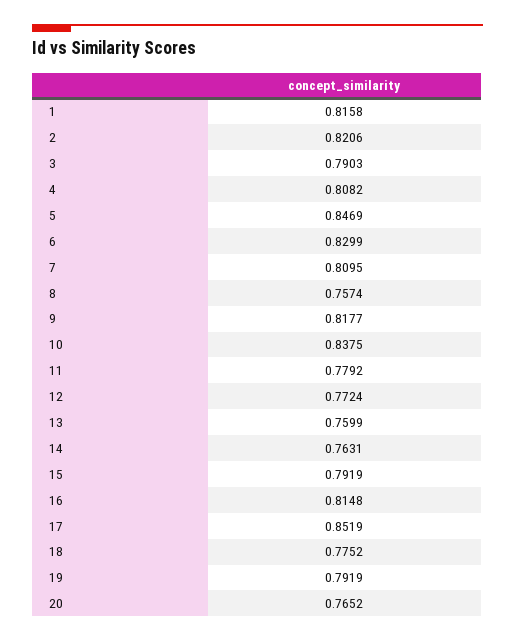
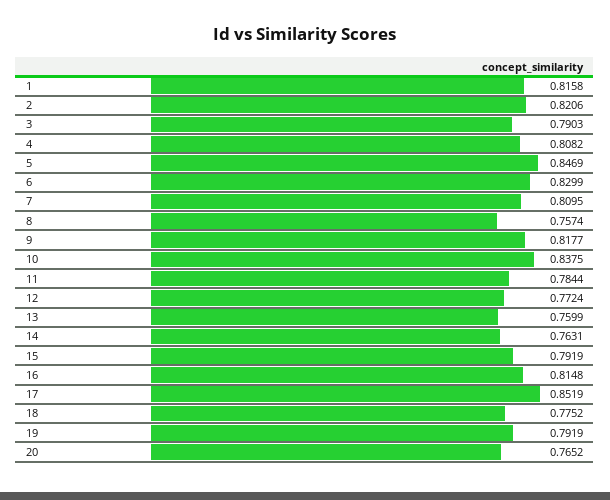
  {
    "1": 0.8158,
    "2": 0.8206,
    "3": 0.7903,
    "4": 0.8082,
    "5": 0.8469,
    "6": 0.8299,
    "7": 0.8095,
    "8": 0.7574,
    "9": 0.8177,
    "10": 0.8375,
-   "11": 0.7792,
+   "11": 0.7844,
    "12": 0.7724,
    "13": 0.7599,
    "14": 0.7631,
    "15": 0.7919,
    "16": 0.8148,
    "17": 0.8519,
    "18": 0.7752,
    "19": 0.7919,
    "20": 0.7652
  }

